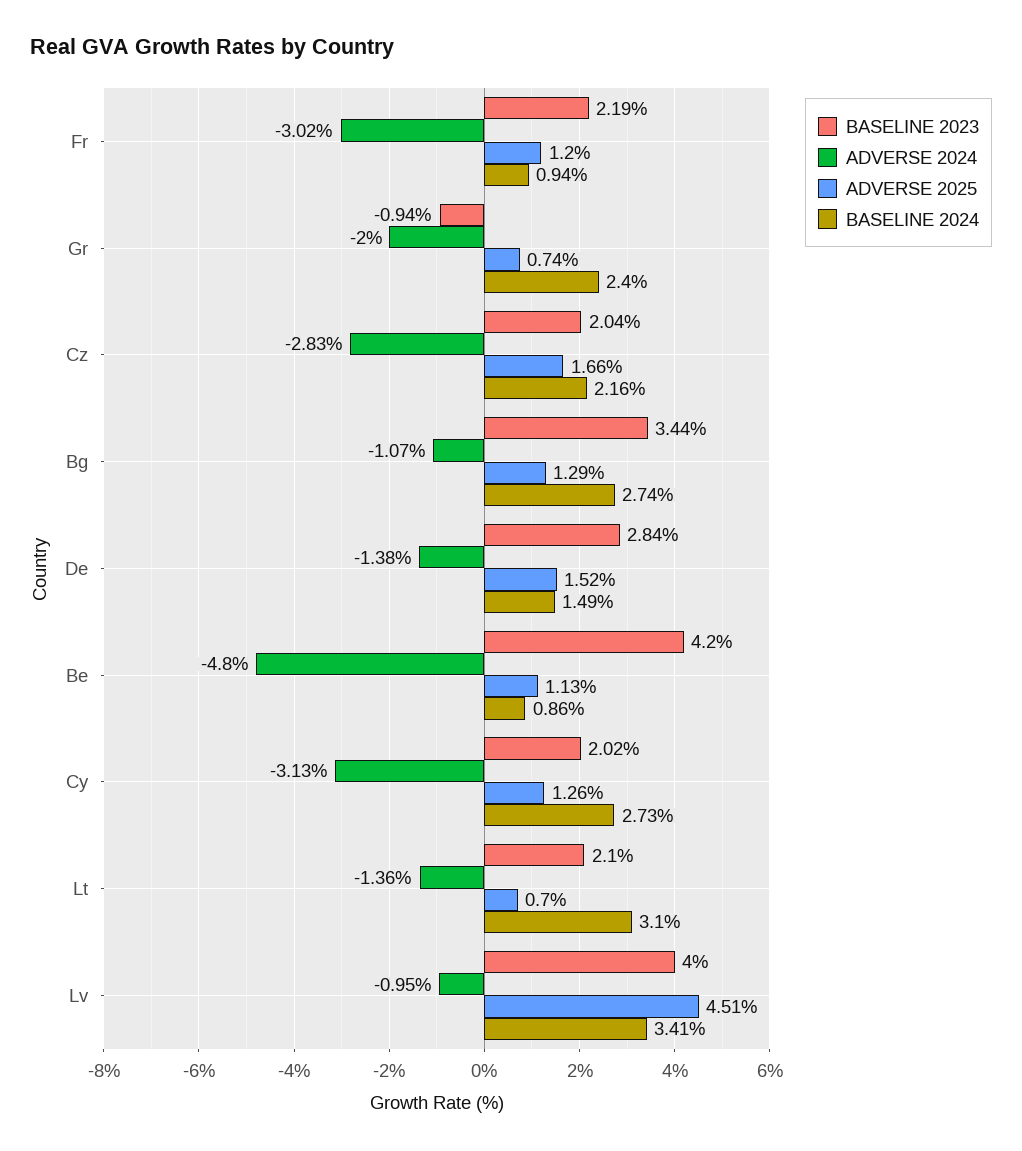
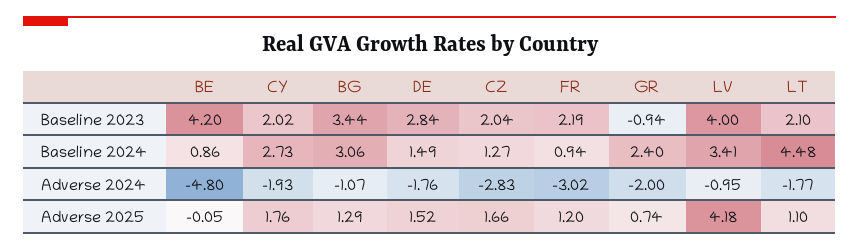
  {
    "BASELINE 2023": {
      "Fr": 2.19,
      "Gr": -0.94,
      "Cz": 2.04,
      "Bg": 3.44,
      "De": 2.84,
      "Be": 4.2,
      "Cy": 2.02,
      "Lt": 2.1,
      "Lv": 4
    },
    "ADVERSE 2024": {
      "Fr": -3.02,
      "Gr": -2,
      "Cz": -2.83,
      "Bg": -1.07,
-     "De": -1.38,
+     "De": -1.76,
      "Be": -4.8,
-     "Cy": -3.13,
+     "Cy": -1.93,
-     "Lt": -1.36,
+     "Lt": -1.77,
      "Lv": -0.95
    },
    "ADVERSE 2025": {
      "Fr": 1.2,
      "Gr": 0.74,
      "Cz": 1.66,
      "Bg": 1.29,
      "De": 1.52,
-     "Be": 1.13,
+     "Be": -0.05,
-     "Cy": 1.26,
+     "Cy": 1.76,
-     "Lt": 0.7,
+     "Lt": 1.1,
-     "Lv": 4.51
+     "Lv": 4.18
    },
    "BASELINE 2024": {
      "Fr": 0.94,
      "Gr": 2.4,
-     "Cz": 2.16,
+     "Cz": 1.27,
-     "Bg": 2.74,
+     "Bg": 3.06,
      "De": 1.49,
      "Be": 0.86,
      "Cy": 2.73,
-     "Lt": 3.1,
+     "Lt": 4.48,
      "Lv": 3.41
    }
  }

